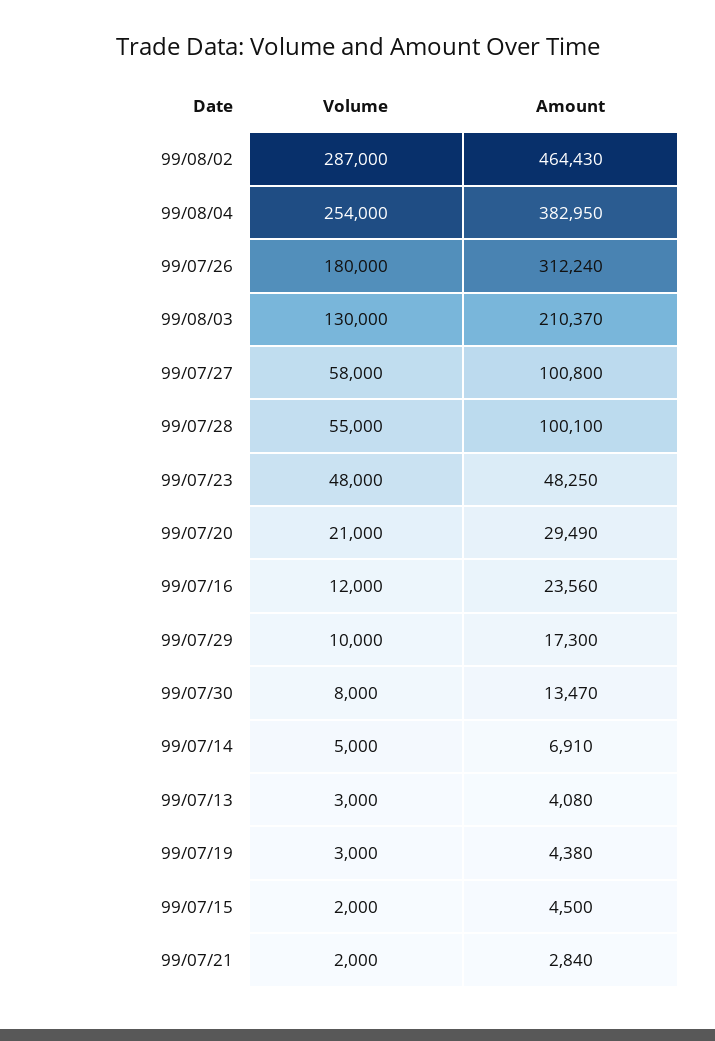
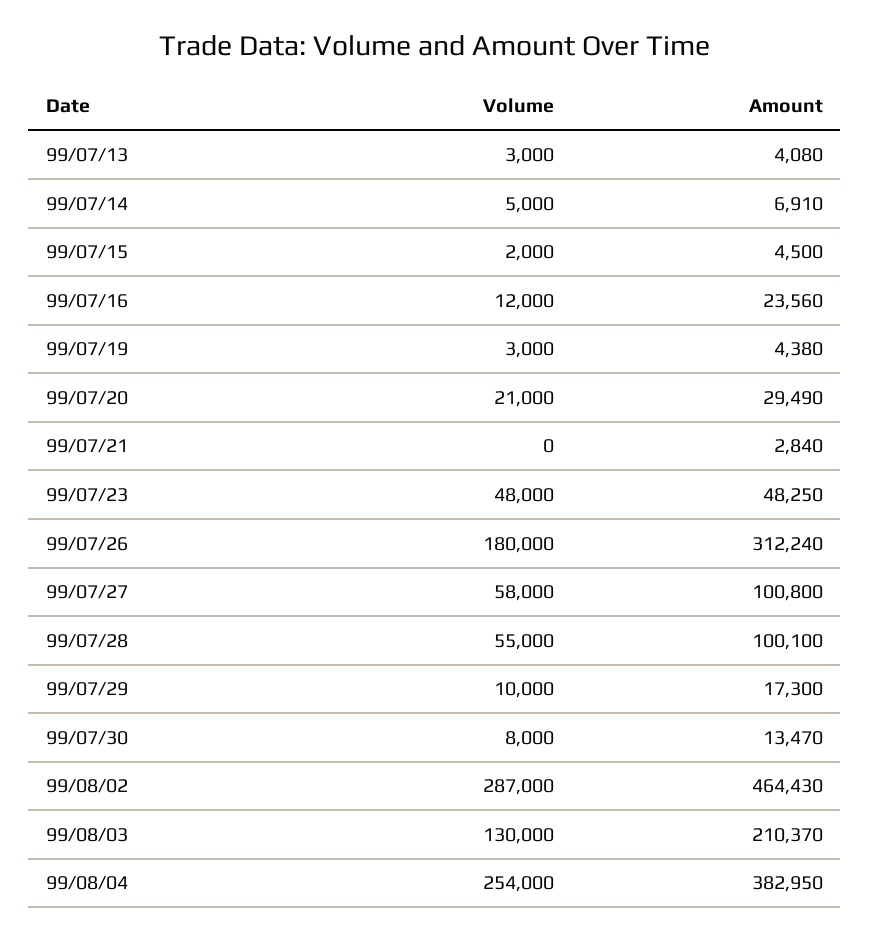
  {
    "Volume": {
      "99/08/02": 287000,
      "99/08/04": 254000,
      "99/07/26": 180000,
      "99/08/03": 130000,
      "99/07/27": 58000,
      "99/07/28": 55000,
      "99/07/23": 48000,
      "99/07/20": 21000,
      "99/07/16": 12000,
      "99/07/29": 10000,
      "99/07/30": 8000,
      "99/07/14": 5000,
      "99/07/13": 3000,
      "99/07/19": 3000,
      "99/07/15": 2000,
-     "99/07/21": 2000
+     "99/07/21": 0
    },
    "Amount": {
      "99/08/02": 464430,
      "99/08/04": 382950,
      "99/07/26": 312240,
      "99/08/03": 210370,
      "99/07/27": 100800,
      "99/07/28": 100100,
      "99/07/23": 48250,
      "99/07/20": 29490,
      "99/07/16": 23560,
      "99/07/29": 17300,
      "99/07/30": 13470,
      "99/07/14": 6910,
      "99/07/13": 4080,
      "99/07/19": 4380,
      "99/07/15": 4500,
      "99/07/21": 2840
    }
  }

